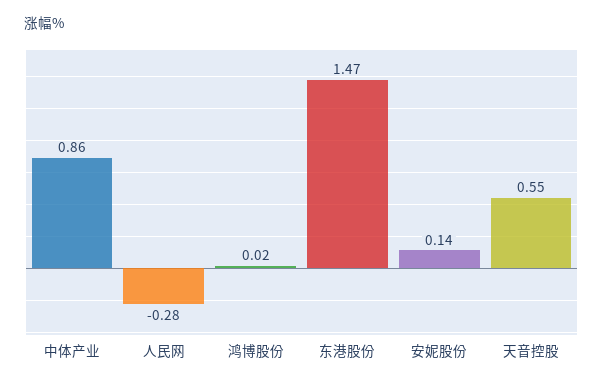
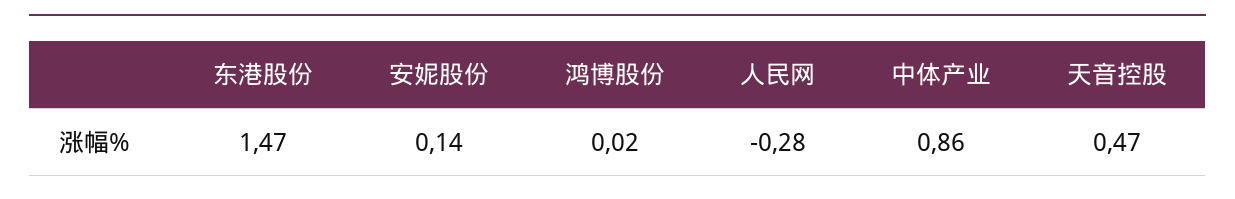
  {
    "中体产业": 0.86,
    "人民网": -0.28,
    "鸿博股份": 0.02,
    "东港股份": 1.47,
    "安妮股份": 0.14,
-   "天音控股": 0.55
+   "天音控股": 0.47
  }

